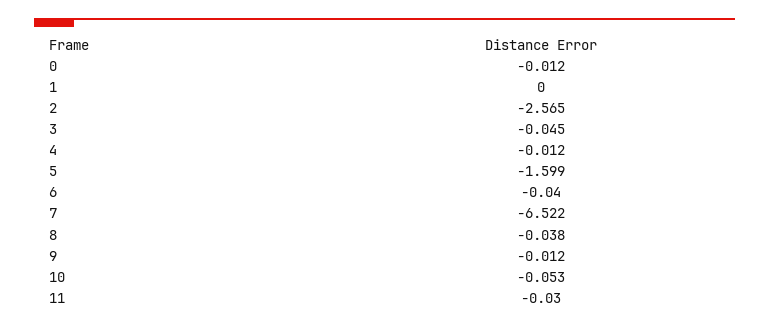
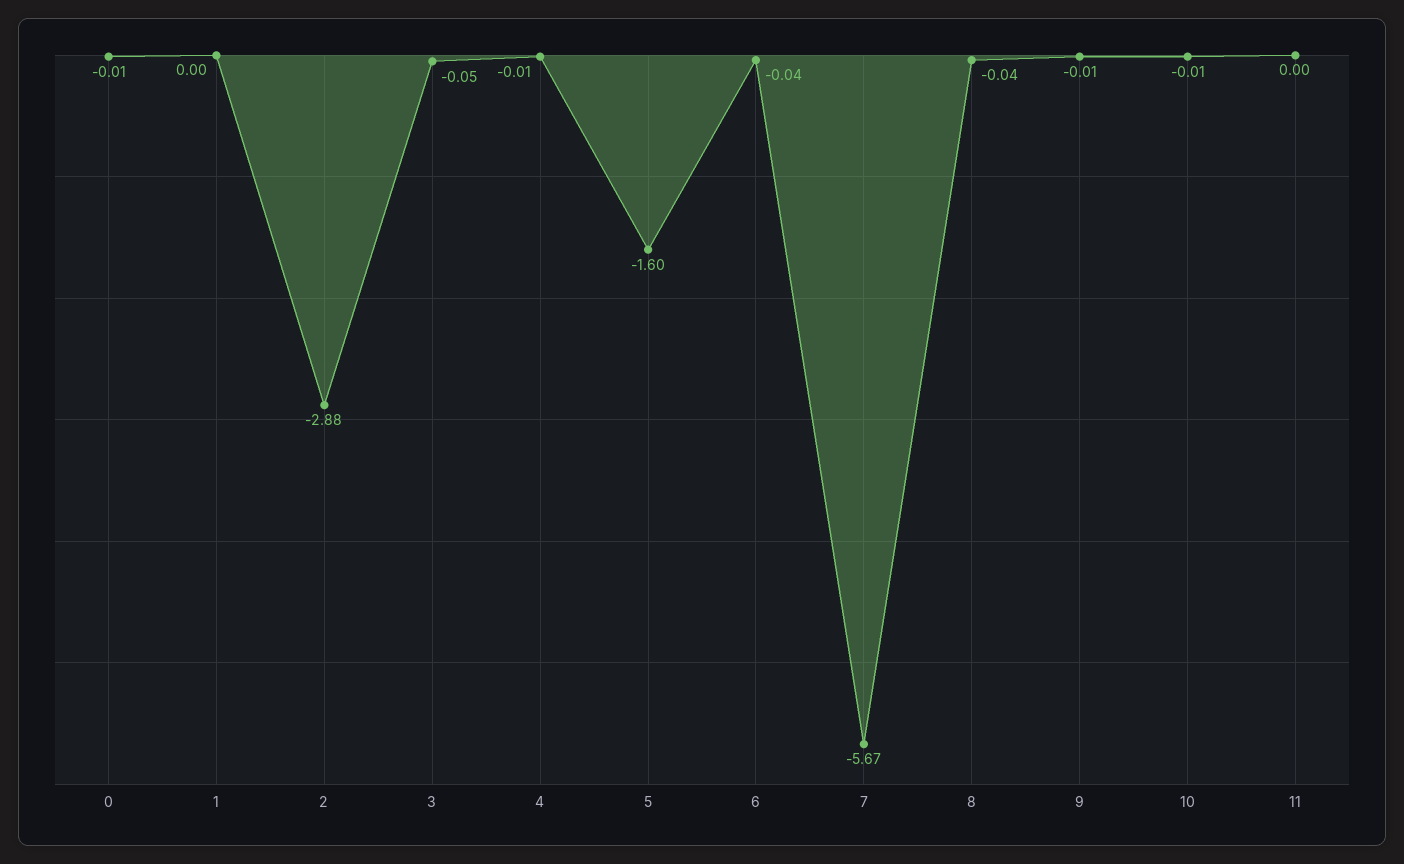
  {
    "0": -0.012,
    "1": 0,
-   "2": -2.565,
+   "2": -2.88,
    "3": -0.045,
    "4": -0.012,
    "5": -1.599,
    "6": -0.04,
-   "7": -6.522,
+   "7": -5.67,
    "8": -0.038,
    "9": -0.012,
-   "10": -0.053,
+   "10": -0.01,
-   "11": -0.03
+   "11": 0
  }

